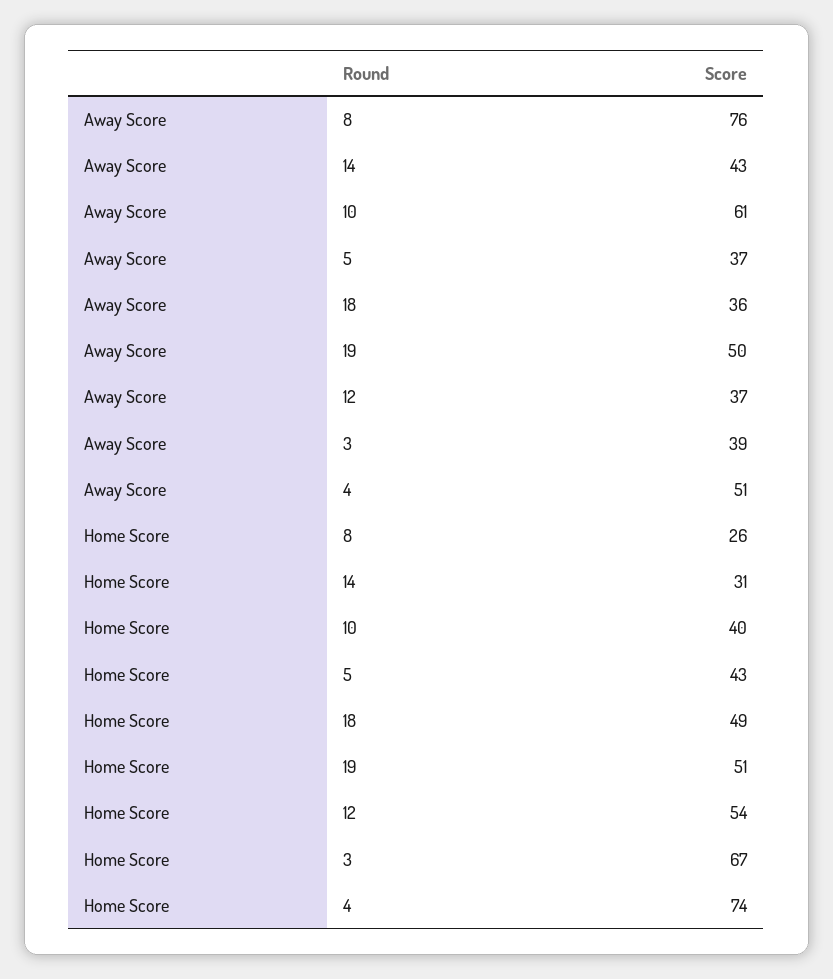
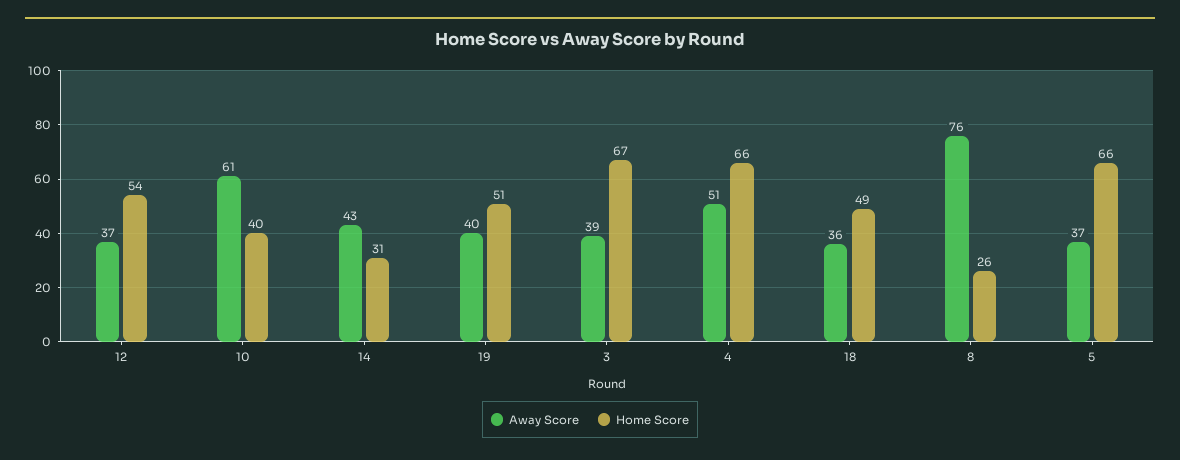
  {
    "Away Score": {
      "8": 76,
      "14": 43,
      "10": 61,
      "5": 37,
      "18": 36,
-     "19": 50,
+     "19": 40,
      "12": 37,
      "3": 39,
      "4": 51
    },
    "Home Score": {
      "8": 26,
      "14": 31,
      "10": 40,
-     "5": 43,
+     "5": 66,
      "18": 49,
      "19": 51,
      "12": 54,
      "3": 67,
-     "4": 74
+     "4": 66
    }
  }

